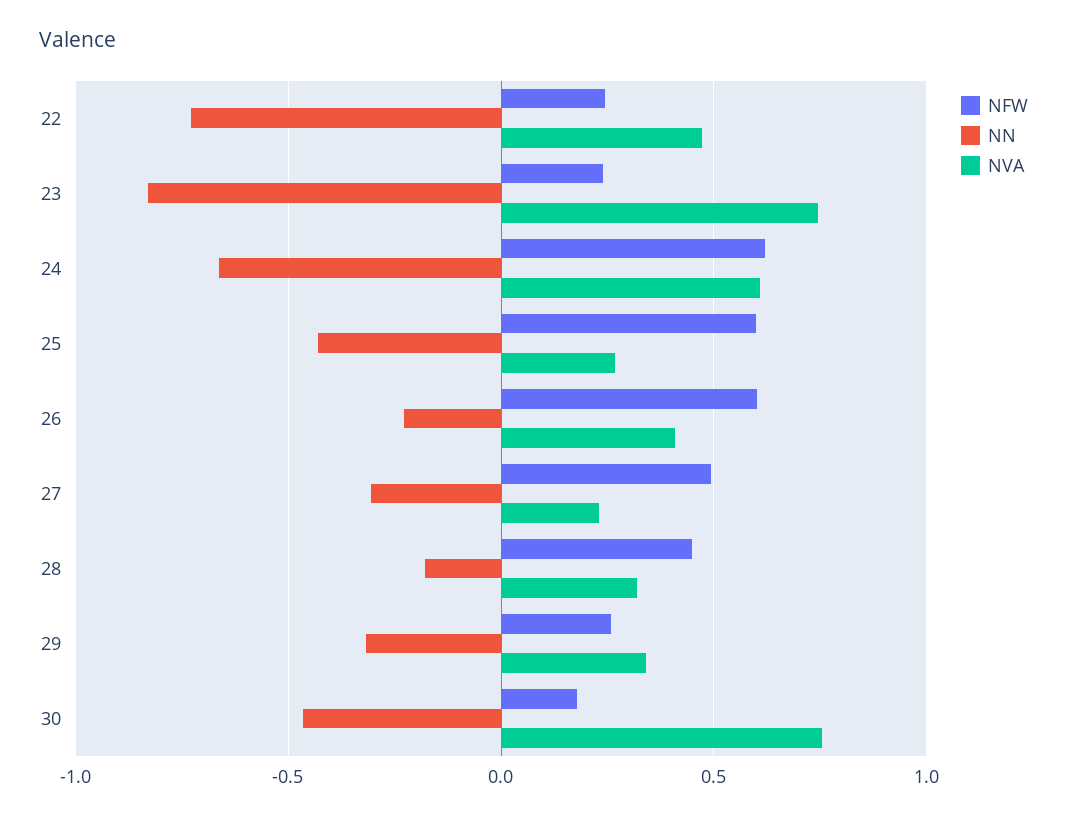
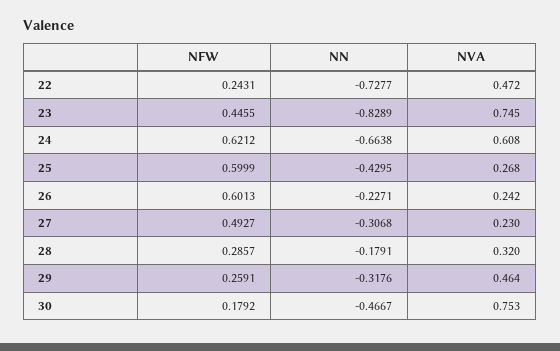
  {
    "NFW": {
      "22": 0.2431,
-     "23": 0.25,
+     "23": 0.4455,
      "24": 0.6212,
      "25": 0.5999,
      "26": 0.6013,
      "27": 0.4927,
-     "28": 0.45,
+     "28": 0.2857,
      "29": 0.2591,
      "30": 0.1792
    },
    "NN": {
      "22": -0.7277,
      "23": -0.8289,
      "24": -0.6638,
      "25": -0.4295,
      "26": -0.2271,
      "27": -0.3068,
      "28": -0.1791,
      "29": -0.3176,
      "30": -0.4667
    },
    "NVA": {
      "22": 0.472,
      "23": 0.745,
      "24": 0.608,
      "25": 0.268,
-     "26": 0.4,
+     "26": 0.242,
      "27": 0.23,
      "28": 0.32,
-     "29": 0.35,
+     "29": 0.464,
      "30": 0.753
    }
  }

